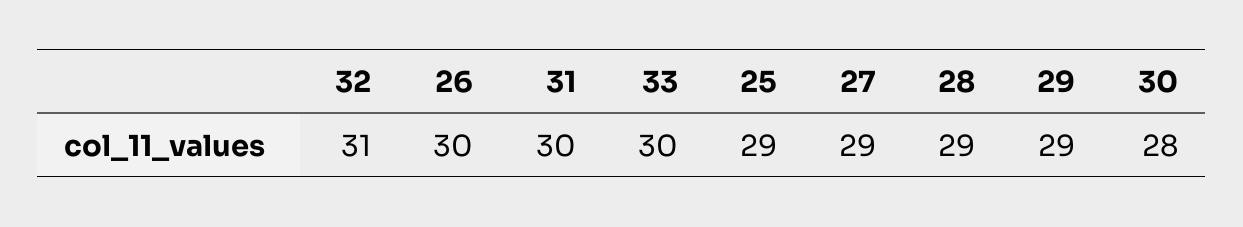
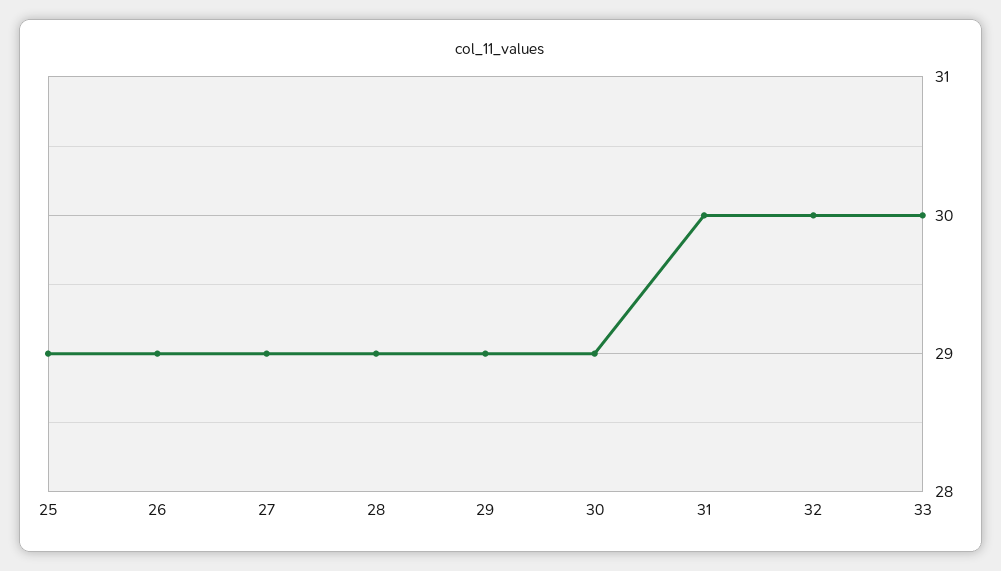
  {
-   "32": 31,
+   "32": 30,
-   "26": 30,
+   "26": 29,
    "31": 30,
    "33": 30,
    "25": 29,
    "27": 29,
    "28": 29,
    "29": 29,
-   "30": 28
+   "30": 29
  }

